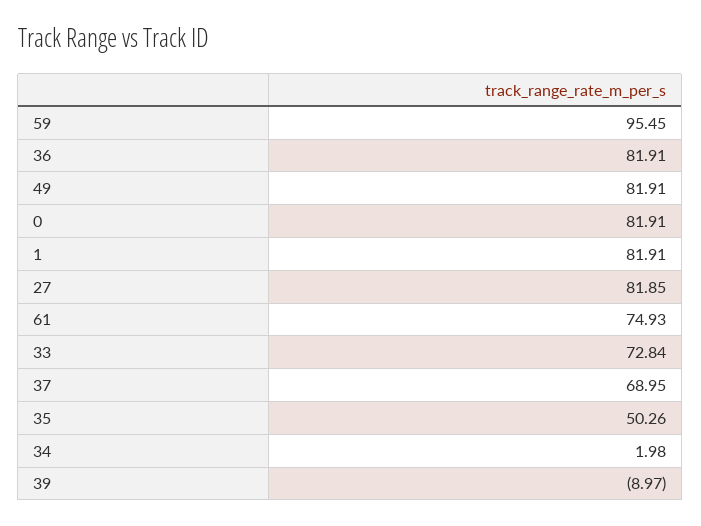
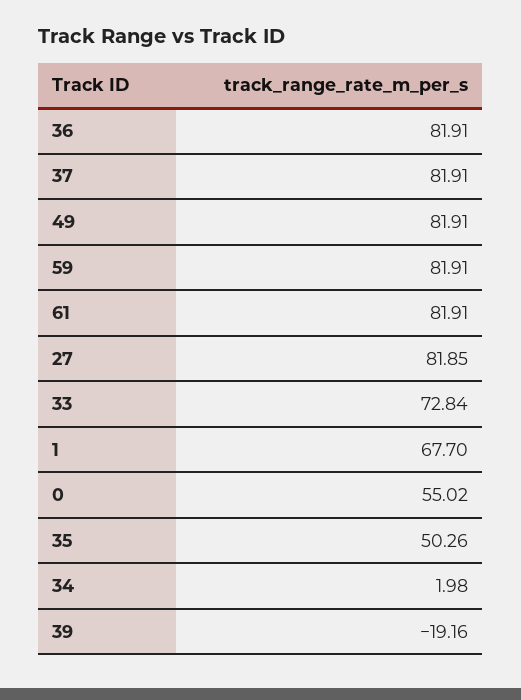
  {
-   "59": 95.45,
+   "59": 81.91,
    "36": 81.91,
    "49": 81.91,
-   "0": 81.91,
+   "0": 55.02,
-   "1": 81.91,
+   "1": 67.7,
    "27": 81.85,
-   "61": 74.93,
+   "61": 81.91,
    "33": 72.84,
-   "37": 68.95,
+   "37": 81.91,
    "35": 50.26,
    "34": 1.98,
-   "39": -8.97
+   "39": -19.16
  }

